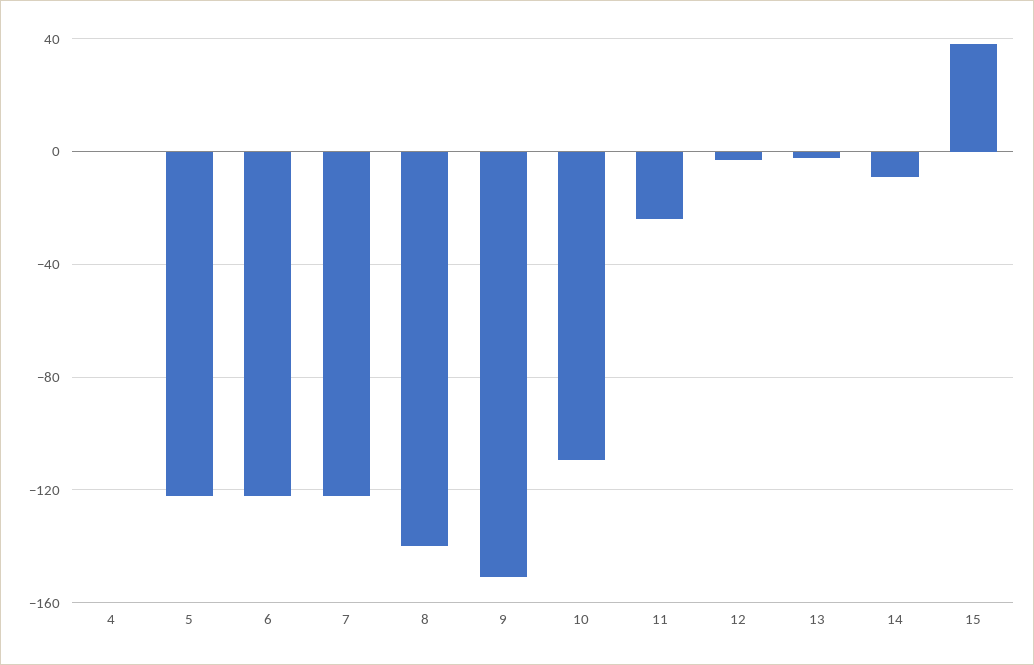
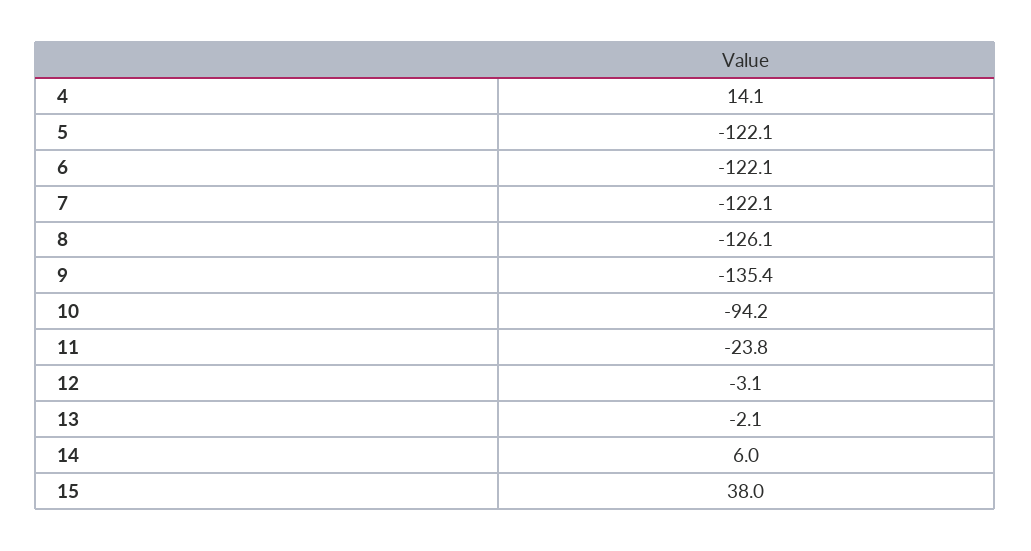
  {
-   "4": 0,
+   "4": 14.1,
    "5": -122.1,
    "6": -122.1,
    "7": -122.1,
-   "8": -140,
+   "8": -126.1,
-   "9": -150,
+   "9": -135.4,
-   "10": -110,
+   "10": -94.2,
    "11": -23.8,
    "12": -3.1,
    "13": -2.1,
-   "14": -10,
+   "14": 6,
    "15": 38
  }

